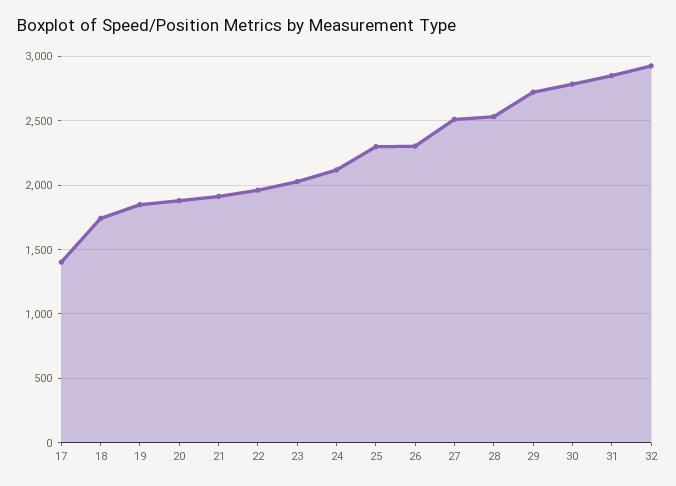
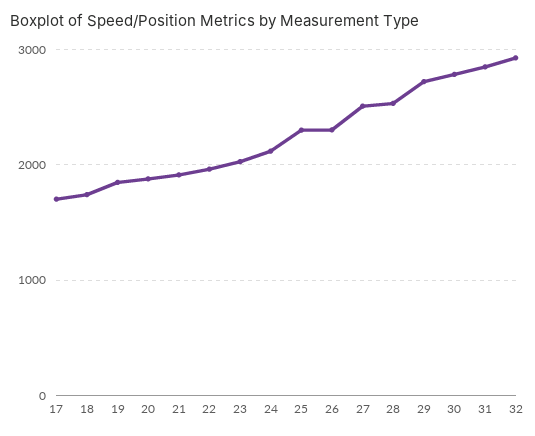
  {
-   "17": 1400,
+   "17": 1700,
    "18": 1750,
    "19": 1850,
    "20": 1900,
    "21": 1900,
    "22": 1950,
    "23": 2050,
    "24": 2100,
    "25": 2300,
    "26": 2300,
    "27": 2500,
    "28": 2550,
    "29": 2700,
    "30": 2800,
    "31": 2850,
    "32": 2950
  }

